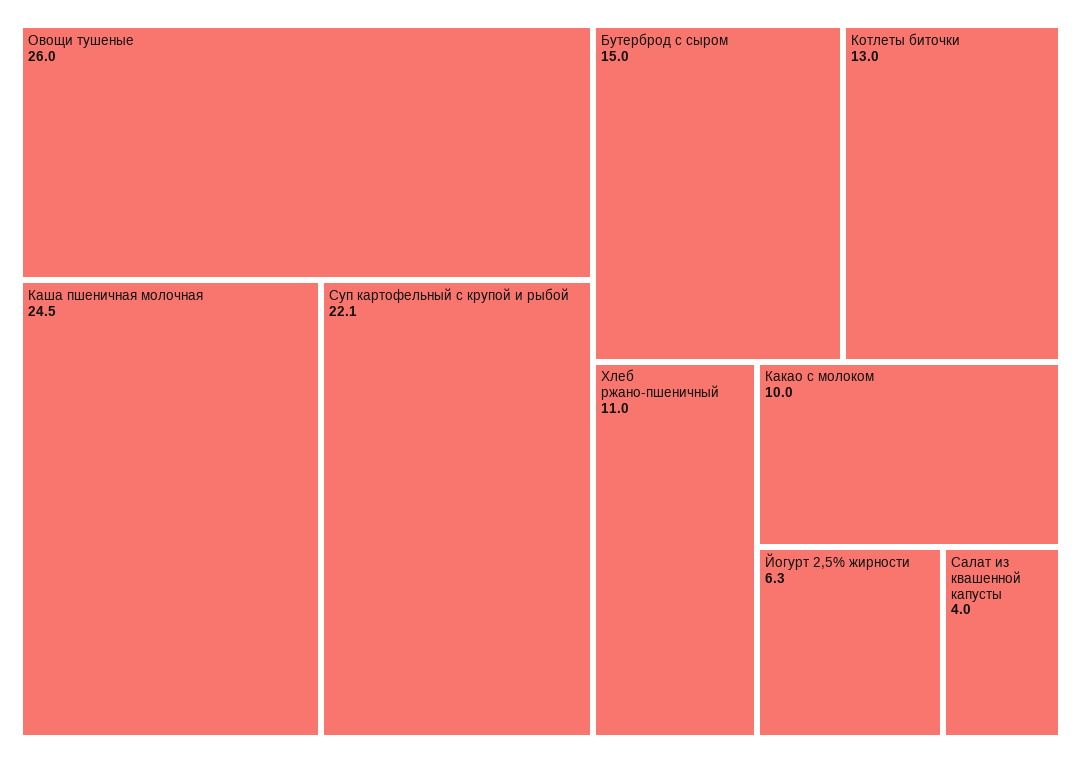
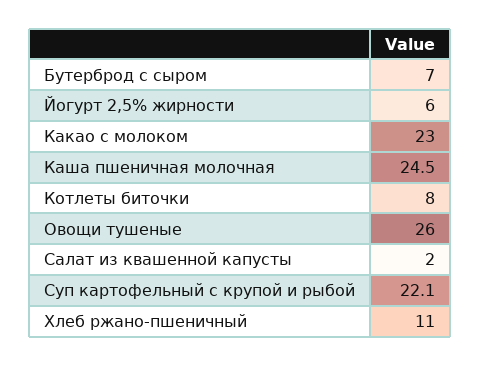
  {
    "Овощи тушеные": 26,
    "Каша пшеничная молочная": 24.5,
    "Суп картофельный с крупой и рыбой": 22.1,
-   "Бутерброд с сыром": 15,
+   "Бутерброд с сыром": 7,
-   "Котлеты биточки": 13,
+   "Котлеты биточки": 8,
    "Хлеб ржано-пшеничный": 11,
-   "Какао с молоком": 10,
+   "Какао с молоком": 23,
-   "Йогурт 2,5% жирности": 6.3,
+   "Йогурт 2,5% жирности": 6,
-   "Салат из квашенной капусты": 4
+   "Салат из квашенной капусты": 2
  }

